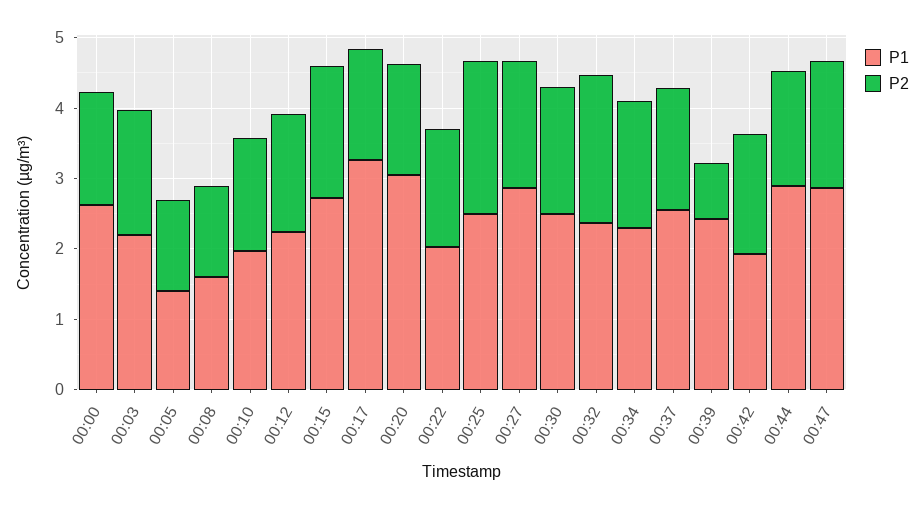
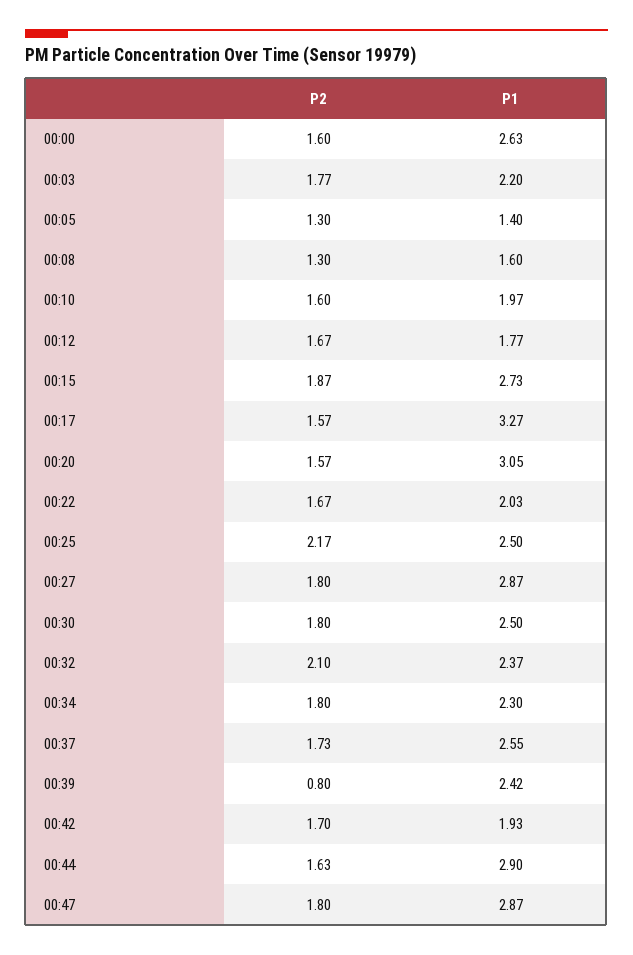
  {
    "P1": {
      "00:00": 2.63,
      "00:03": 2.2,
      "00:05": 1.4,
      "00:08": 1.6,
      "00:10": 1.97,
-     "00:12": 2.2,
+     "00:12": 1.77,
      "00:15": 2.73,
      "00:17": 3.27,
      "00:20": 3.05,
      "00:22": 2.03,
      "00:25": 2.5,
      "00:27": 2.87,
      "00:30": 2.5,
      "00:32": 2.37,
      "00:34": 2.3,
      "00:37": 2.55,
      "00:39": 2.42,
      "00:42": 1.93,
      "00:44": 2.9,
      "00:47": 2.87
    },
    "P2": {
      "00:00": 1.6,
      "00:03": 1.77,
      "00:05": 1.3,
      "00:08": 1.3,
      "00:10": 1.6,
      "00:12": 1.67,
      "00:15": 1.87,
      "00:17": 1.57,
      "00:20": 1.57,
      "00:22": 1.67,
      "00:25": 2.17,
      "00:27": 1.8,
      "00:30": 1.8,
      "00:32": 2.1,
      "00:34": 1.8,
      "00:37": 1.73,
      "00:39": 0.8,
      "00:42": 1.7,
      "00:44": 1.63,
      "00:47": 1.8
    }
  }

